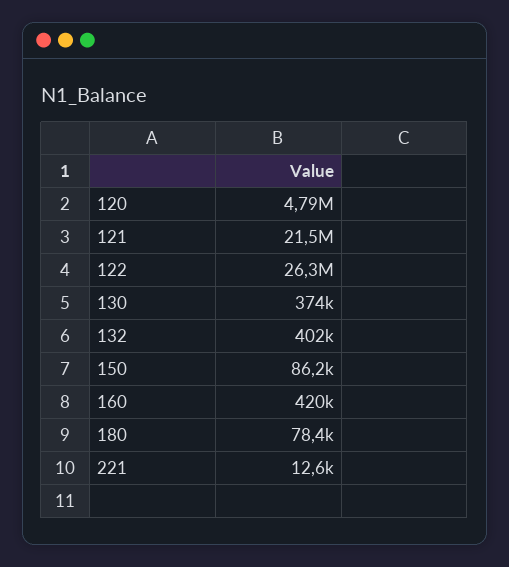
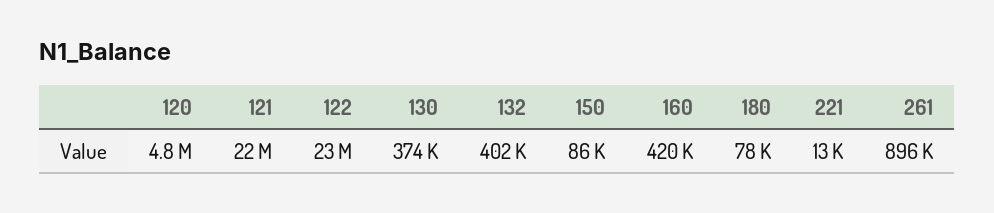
  {
    "120": 4790000,
    "121": 21500000,
-   "122": 26300000,
+   "122": 23000000,
    "130": 374000,
    "132": 402000,
    "150": 86200,
    "160": 420000,
    "180": 78400,
-   "221": 12600
+   "221": 12600,
+   "261": 896000
  }

